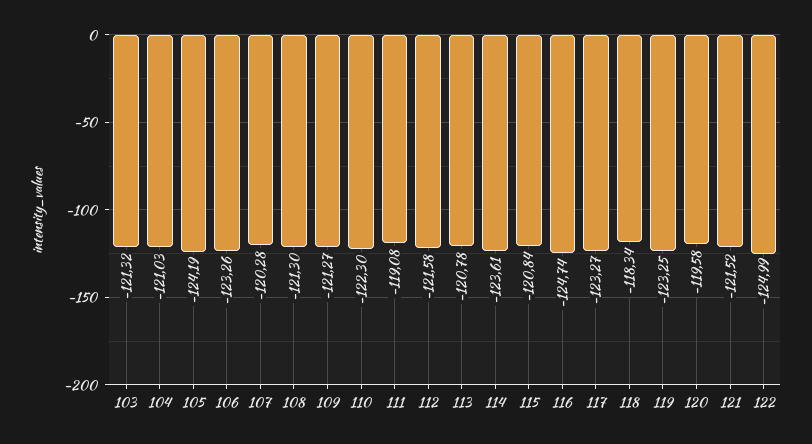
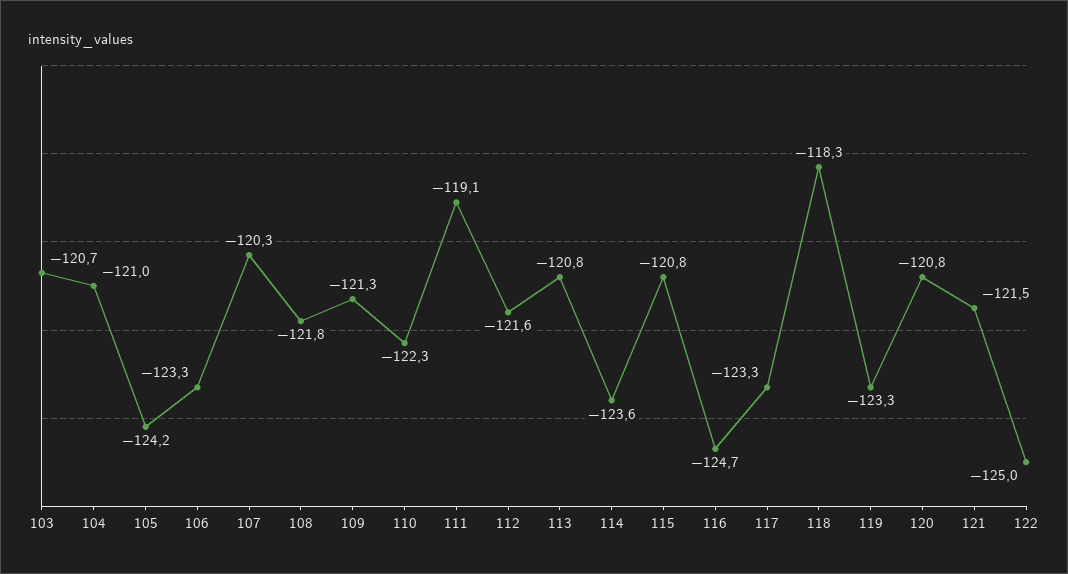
  {
-   "103": -121.32,
+   "103": -120.7,
    "104": -121.03,
    "105": -124.19,
    "106": -123.26,
    "107": -120.28,
-   "108": -121.3,
+   "108": -121.8,
    "109": -121.27,
    "110": -122.3,
    "111": -119.08,
    "112": -121.58,
    "113": -120.78,
    "114": -123.61,
    "115": -120.84,
    "116": -124.74,
    "117": -123.27,
    "118": -118.34,
    "119": -123.25,
-   "120": -119.58,
+   "120": -120.8,
    "121": -121.52,
    "122": -124.99
  }

